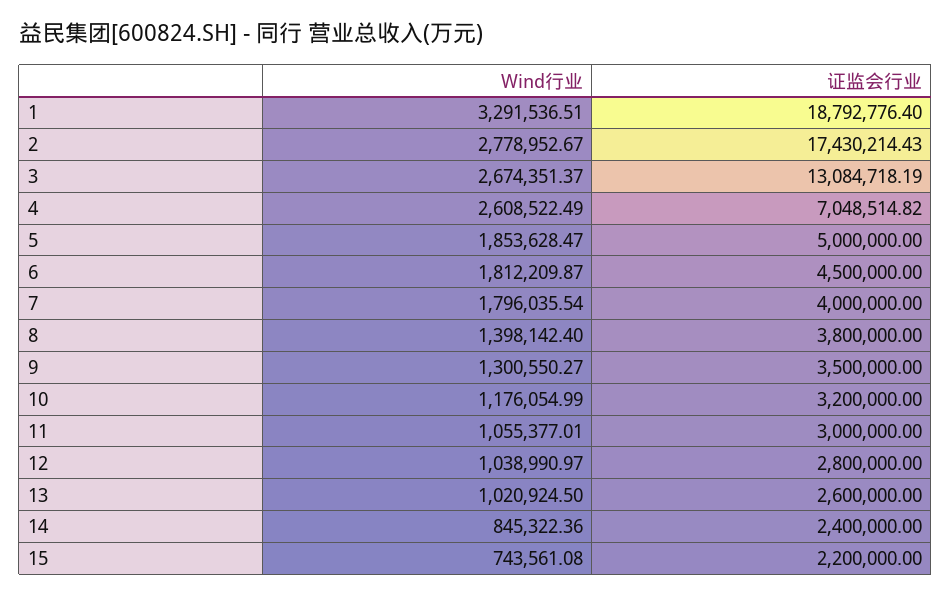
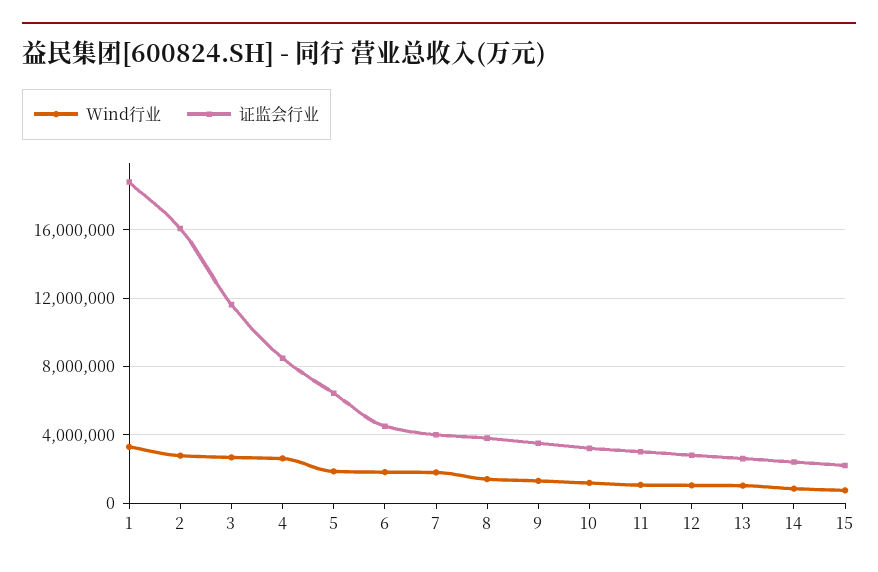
  {
    "Wind行业": {
      "1": 3291536.51,
      "2": 2778952.67,
      "3": 2674351.37,
      "4": 2608522.49,
      "5": 1853628.47,
      "6": 1812209.87,
      "7": 1796035.54,
      "8": 1398142.4,
      "9": 1300550.27,
      "10": 1176054.99,
      "11": 1055377.01,
      "12": 1038990.97,
      "13": 1020924.5,
      "14": 845322.36,
      "15": 743561.08
    },
    "证监会行业": {
      "1": 18792776.4,
-     "2": 17430214.43,
+     "2": 16000000,
-     "3": 13084718.19,
+     "3": 11500000,
-     "4": 7048514.82,
+     "4": 8500000,
-     "5": 5000000,
+     "5": 6500000,
      "6": 4500000,
      "7": 4000000,
      "8": 3800000,
      "9": 3500000,
      "10": 3200000,
      "11": 3000000,
      "12": 2800000,
      "13": 2600000,
      "14": 2400000,
      "15": 2200000
    }
  }

